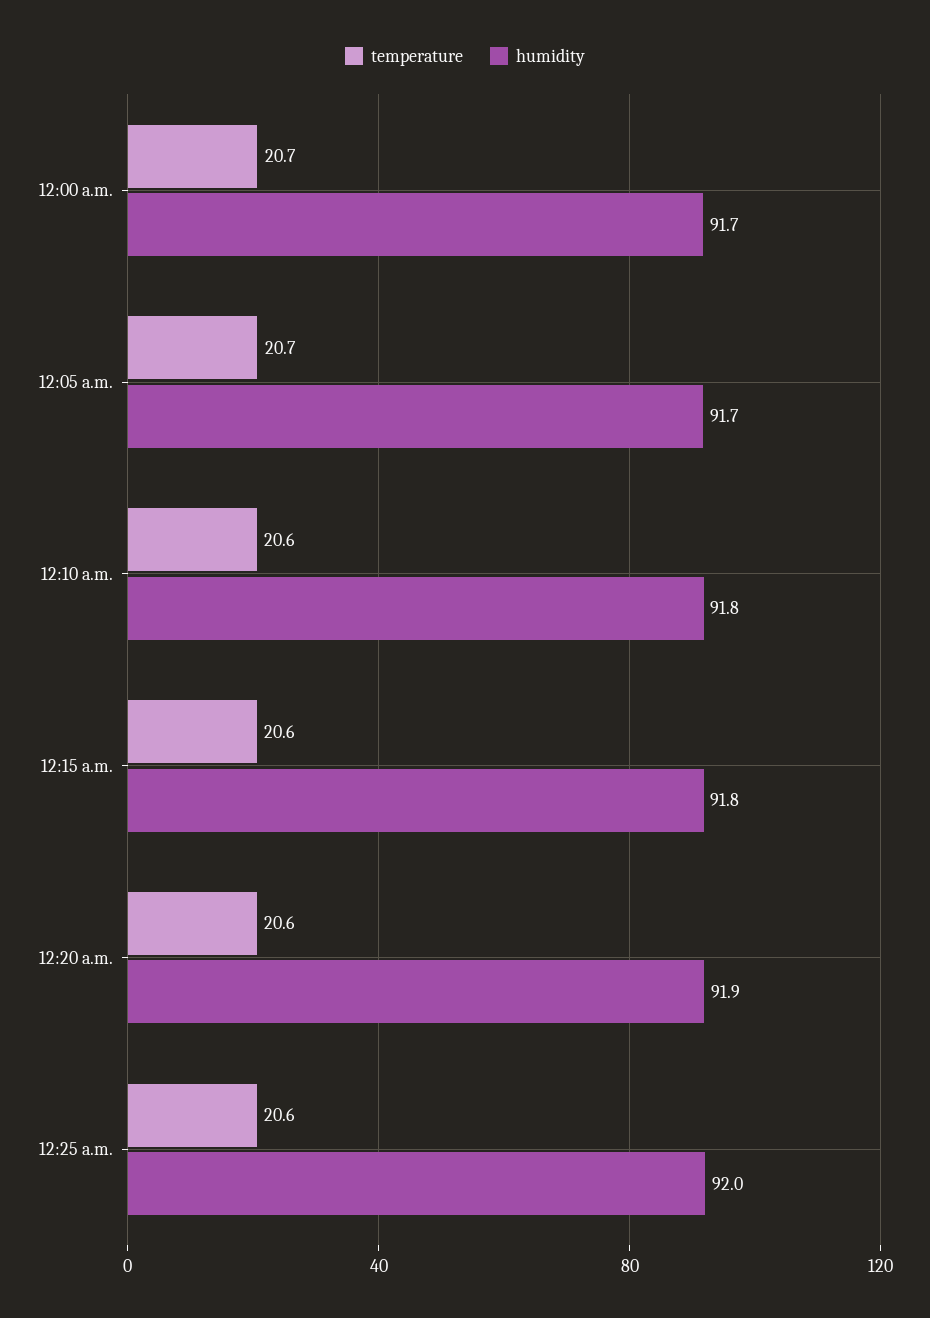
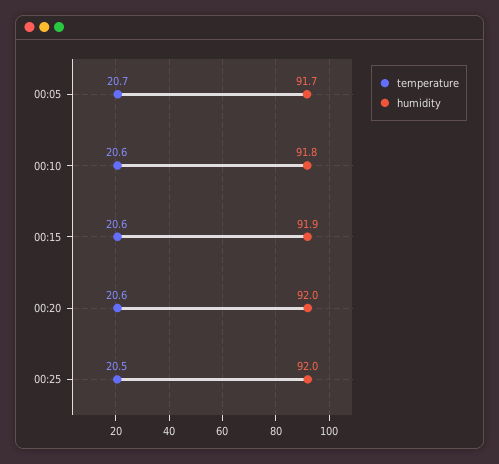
  {
    "temperature": {
-     "12:00 a.m.": 20.7,
      "12:05 a.m.": 20.7,
      "12:10 a.m.": 20.6,
      "12:15 a.m.": 20.6,
      "12:20 a.m.": 20.6,
-     "12:25 a.m.": 20.6
+     "12:25 a.m.": 20.5
    },
    "humidity": {
-     "12:00 a.m.": 91.7,
      "12:05 a.m.": 91.7,
      "12:10 a.m.": 91.8,
-     "12:15 a.m.": 91.8,
+     "12:15 a.m.": 91.9,
-     "12:20 a.m.": 91.9,
+     "12:20 a.m.": 92,
      "12:25 a.m.": 92
    }
  }

